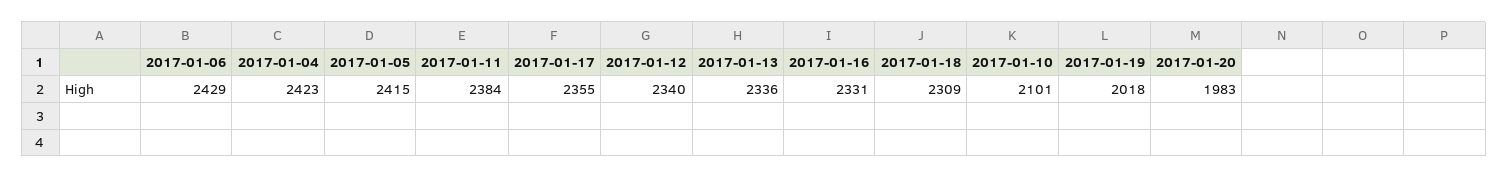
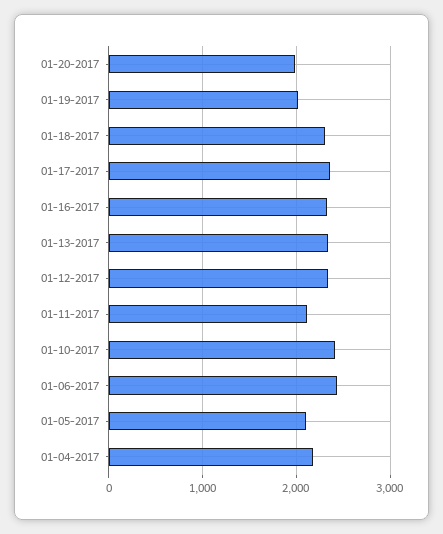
  {
    "2017-01-06": 2429,
-   "2017-01-04": 2423,
+   "2017-01-04": 2200,
-   "2017-01-05": 2415,
+   "2017-01-05": 2100,
-   "2017-01-11": 2384,
+   "2017-01-11": 2100,
    "2017-01-17": 2355,
    "2017-01-12": 2340,
    "2017-01-13": 2336,
    "2017-01-16": 2331,
    "2017-01-18": 2309,
-   "2017-01-10": 2101,
+   "2017-01-10": 2400,
    "2017-01-19": 2018,
    "2017-01-20": 1983
  }

